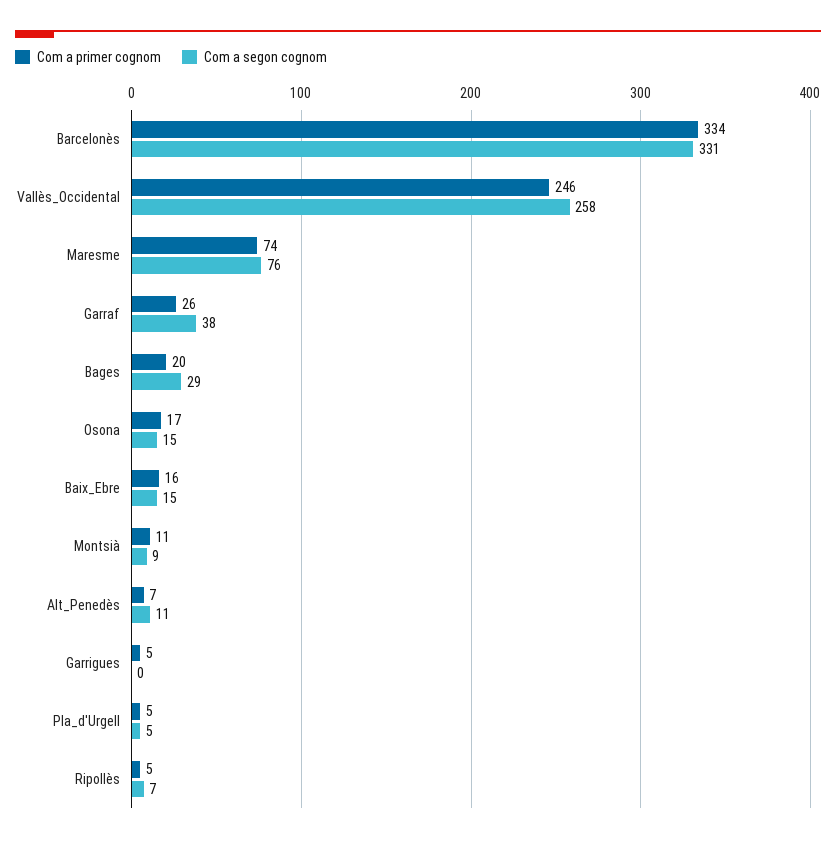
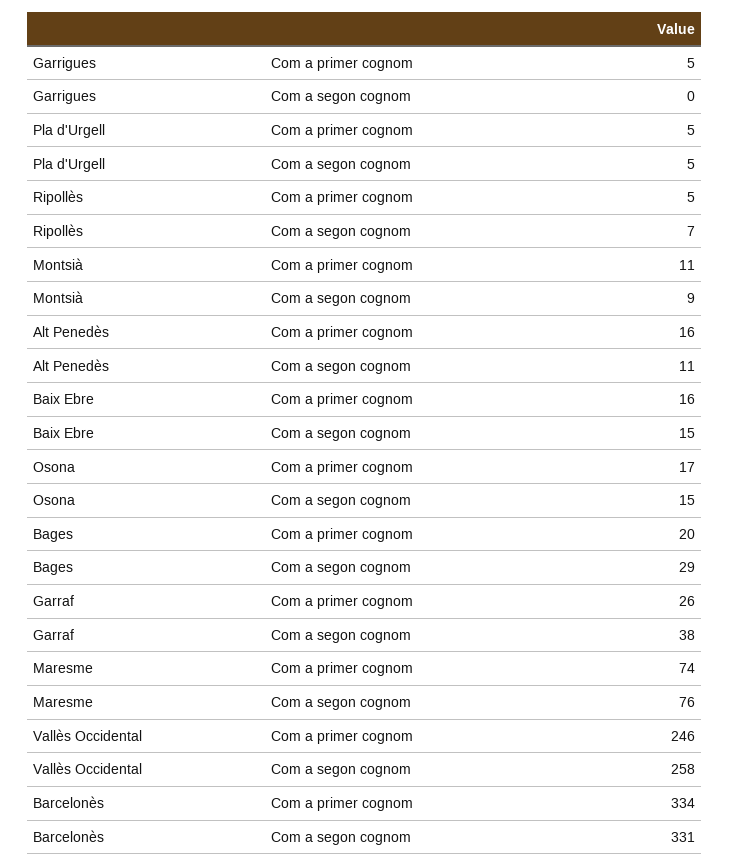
  {
    "Com a primer cognom": {
      "Barcelonès": 334,
      "Vallès_Occidental": 246,
      "Maresme": 74,
      "Garraf": 26,
      "Bages": 20,
      "Osona": 17,
      "Baix_Ebre": 16,
      "Montsià": 11,
-     "Alt_Penedès": 7,
+     "Alt_Penedès": 16,
      "Garrigues": 5,
      "Pla_d'Urgell": 5,
      "Ripollès": 5
    },
    "Com a segon cognom": {
      "Barcelonès": 331,
      "Vallès_Occidental": 258,
      "Maresme": 76,
      "Garraf": 38,
      "Bages": 29,
      "Osona": 15,
      "Baix_Ebre": 15,
      "Montsià": 9,
      "Alt_Penedès": 11,
      "Garrigues": 0,
      "Pla_d'Urgell": 5,
      "Ripollès": 7
    }
  }

